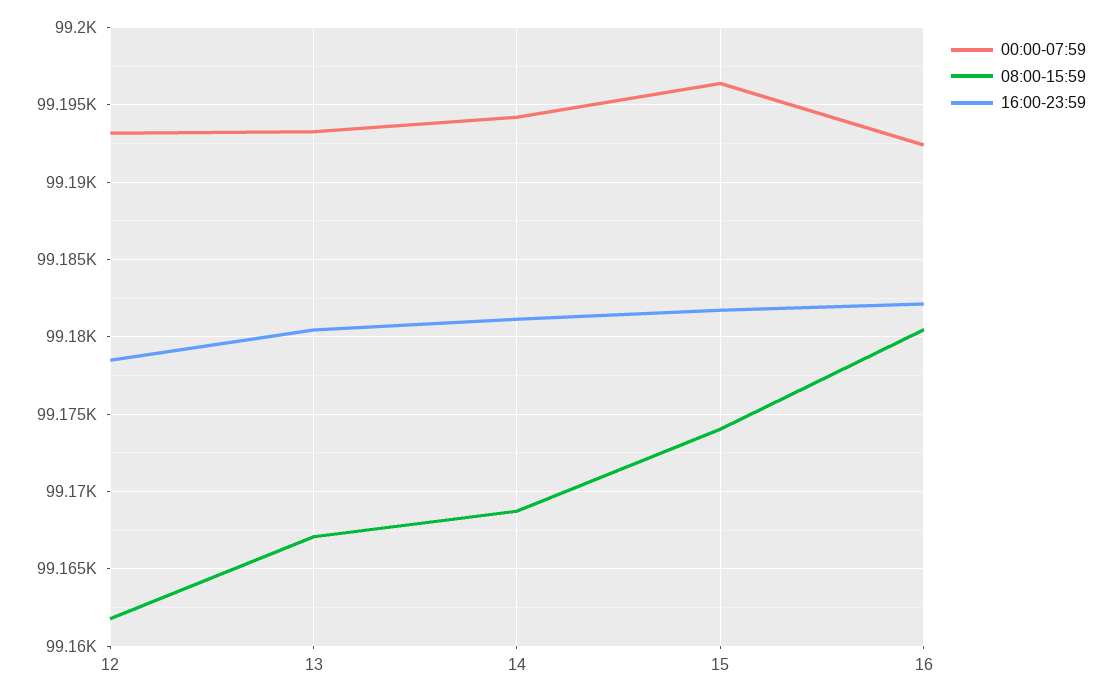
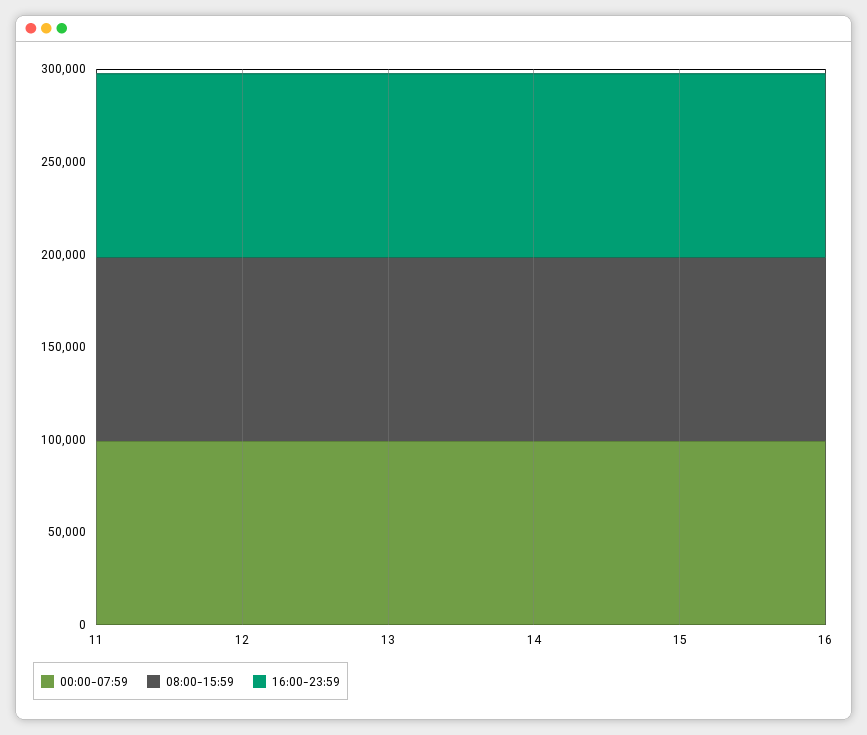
  {
    "00:00-07:59": {
      "12": 99193,
      "13": 99193.5,
      "14": 99194,
      "15": 99196.5,
-     "16": 99192.5
+     "16": 99192.5,
+     "11": 100000
    },
    "08:00-15:59": {
      "12": 99162,
      "13": 99167,
      "14": 99168.5,
      "15": 99174,
-     "16": 99180.5
+     "16": 99180.5,
+     "11": 100000
    },
    "16:00-23:59": {
      "12": 99178.5,
      "13": 99180.5,
      "14": 99181,
      "15": 99181.5,
-     "16": 99182
+     "16": 99182,
+     "11": 100000
    }
  }

